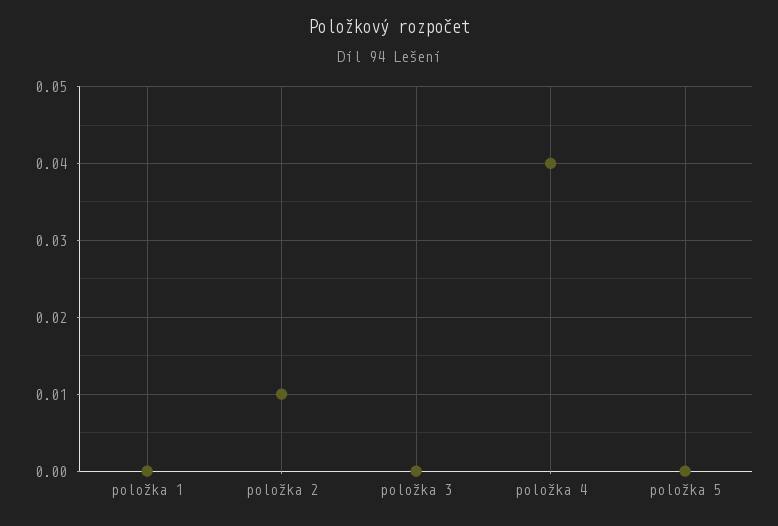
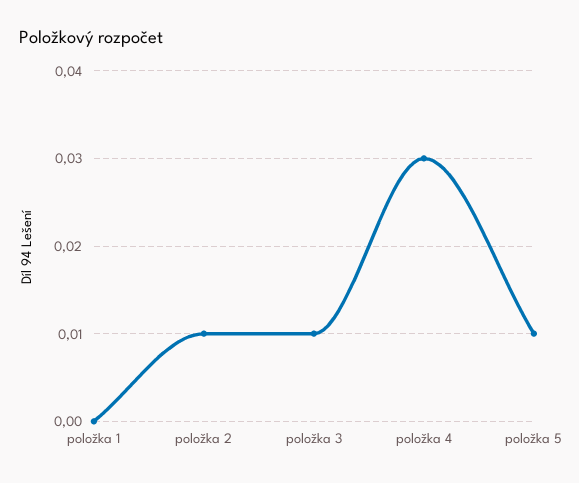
  {
    "položka 1": 0,
    "položka 2": 0.01,
-   "položka 3": 0,
+   "položka 3": 0.01,
-   "položka 4": 0.04,
+   "položka 4": 0.03,
-   "položka 5": 0
+   "položka 5": 0.01
  }

